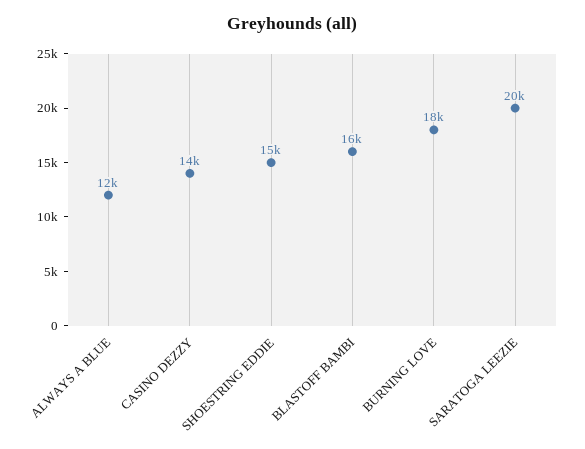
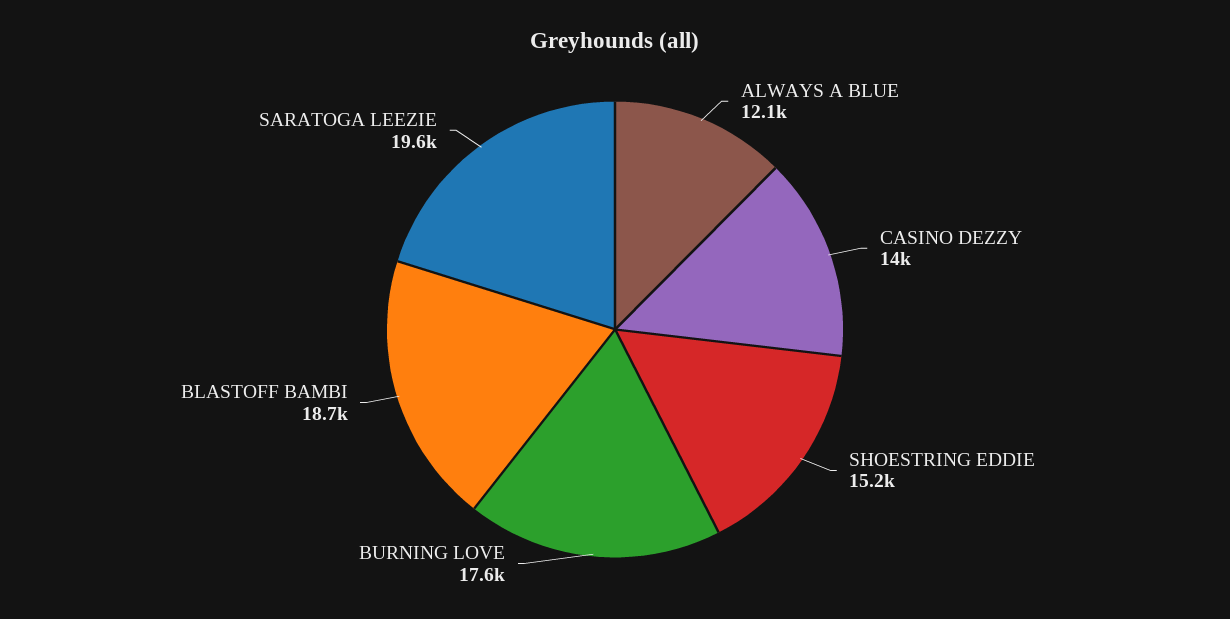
  {
    "ALWAYS A BLUE": 12100,
    "CASINO DEZZY": 14000,
    "SHOESTRING EDDIE": 15200,
-   "BLASTOFF BAMBI": 16000,
+   "BLASTOFF BAMBI": 18700,
    "BURNING LOVE": 17600,
    "SARATOGA LEEZIE": 19600
  }

